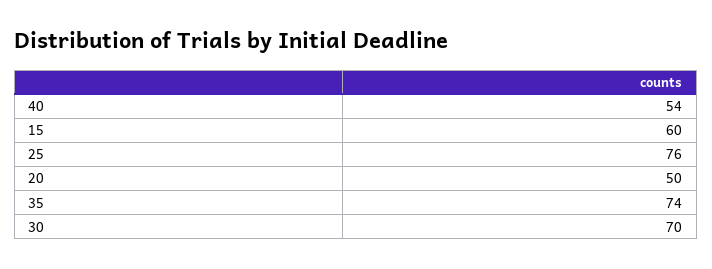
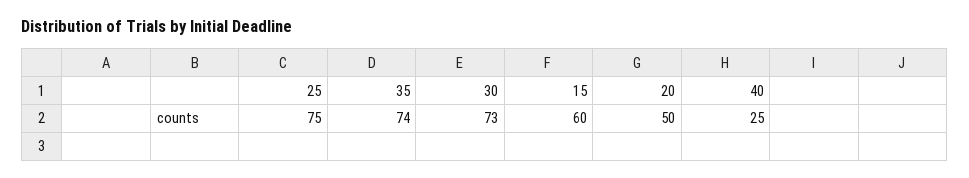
  {
-   "40": 54,
+   "40": 25,
    "15": 60,
-   "25": 76,
+   "25": 75,
    "20": 50,
    "35": 74,
-   "30": 70
+   "30": 73
  }

